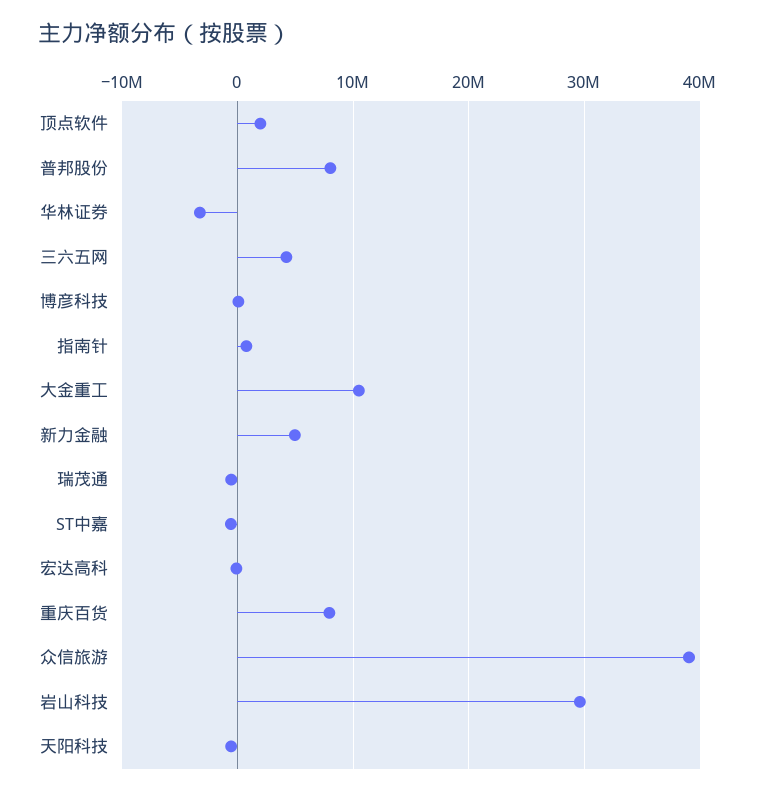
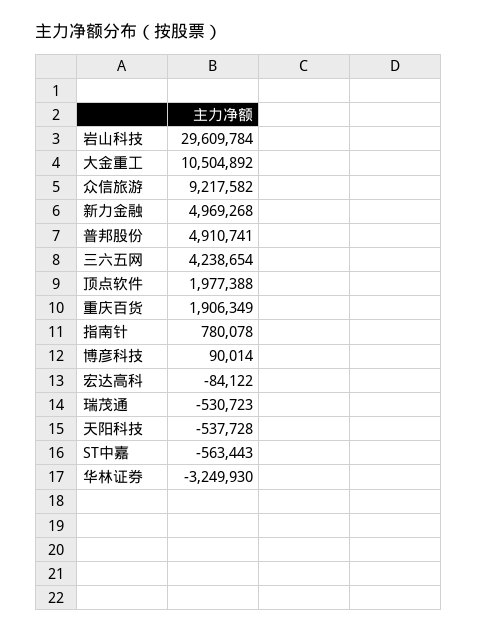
  {
    "顶点软件": 1977388,
-   "普邦股份": 8000000,
+   "普邦股份": 4910741,
    "华林证券": -3249930,
    "三六五网": 4238654,
    "博彦科技": 90014,
    "指南针": 780078,
    "大金重工": 10504892,
    "新力金融": 4969268,
    "瑞茂通": -530723,
    "ST中嘉": -563443,
    "宏达高科": -84122,
-   "重庆百货": 8000000,
+   "重庆百货": 1906349,
-   "众信旅游": 39000000,
+   "众信旅游": 9217582,
    "岩山科技": 29609784,
    "天阳科技": -537728
  }

